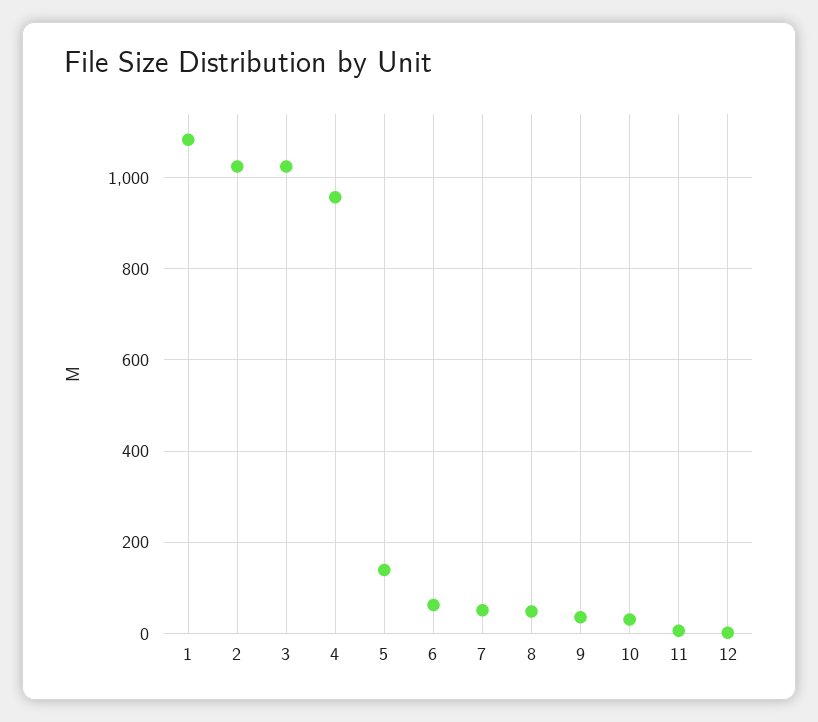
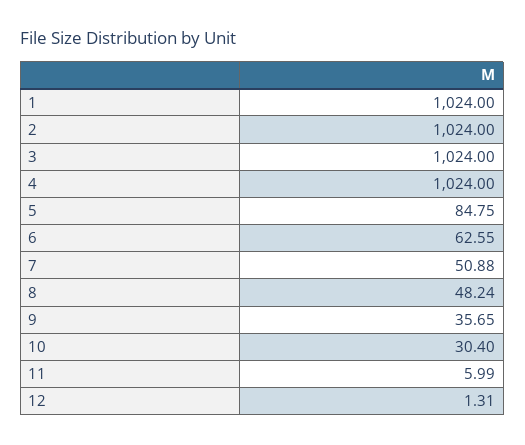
  {
-   "1": 1080,
+   "1": 1024,
    "2": 1024,
    "3": 1024,
-   "4": 960,
+   "4": 1024,
-   "5": 140,
+   "5": 84.75,
    "6": 62.55,
    "7": 50.88,
    "8": 48.24,
    "9": 35.65,
    "10": 30.4,
    "11": 5.99,
    "12": 1.31
  }

